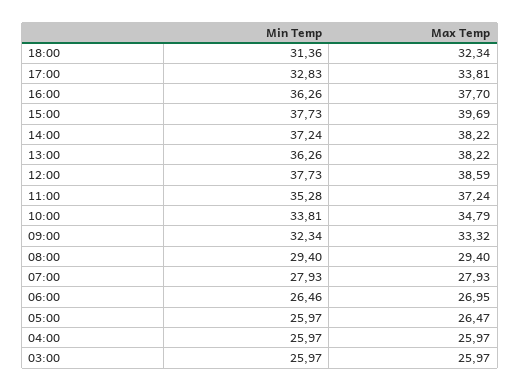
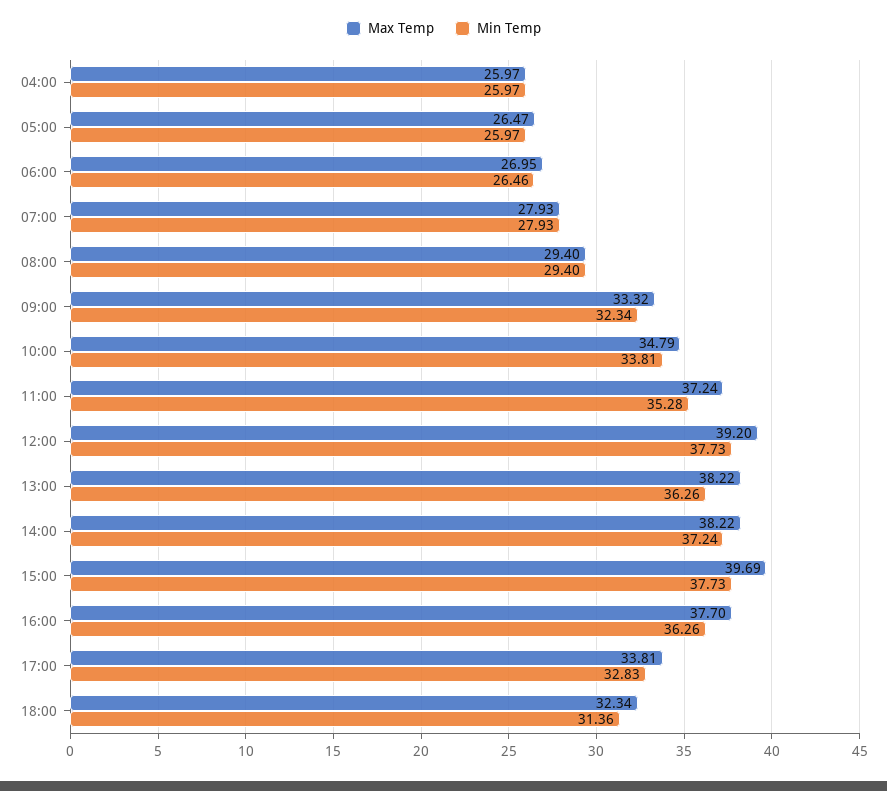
  {
    "Min Temp": {
      "18:00": 31.36,
      "17:00": 32.83,
      "16:00": 36.26,
      "15:00": 37.73,
      "14:00": 37.24,
      "13:00": 36.26,
      "12:00": 37.73,
      "11:00": 35.28,
      "10:00": 33.81,
      "09:00": 32.34,
      "08:00": 29.4,
      "07:00": 27.93,
      "06:00": 26.46,
      "05:00": 25.97,
-     "04:00": 25.97,
+     "04:00": 25.97
-     "03:00": 25.97
    },
    "Max Temp": {
      "18:00": 32.34,
      "17:00": 33.81,
      "16:00": 37.7,
      "15:00": 39.69,
      "14:00": 38.22,
      "13:00": 38.22,
-     "12:00": 38.59,
+     "12:00": 39.2,
      "11:00": 37.24,
      "10:00": 34.79,
      "09:00": 33.32,
      "08:00": 29.4,
      "07:00": 27.93,
      "06:00": 26.95,
      "05:00": 26.47,
-     "04:00": 25.97,
+     "04:00": 25.97
-     "03:00": 25.97
    }
  }

